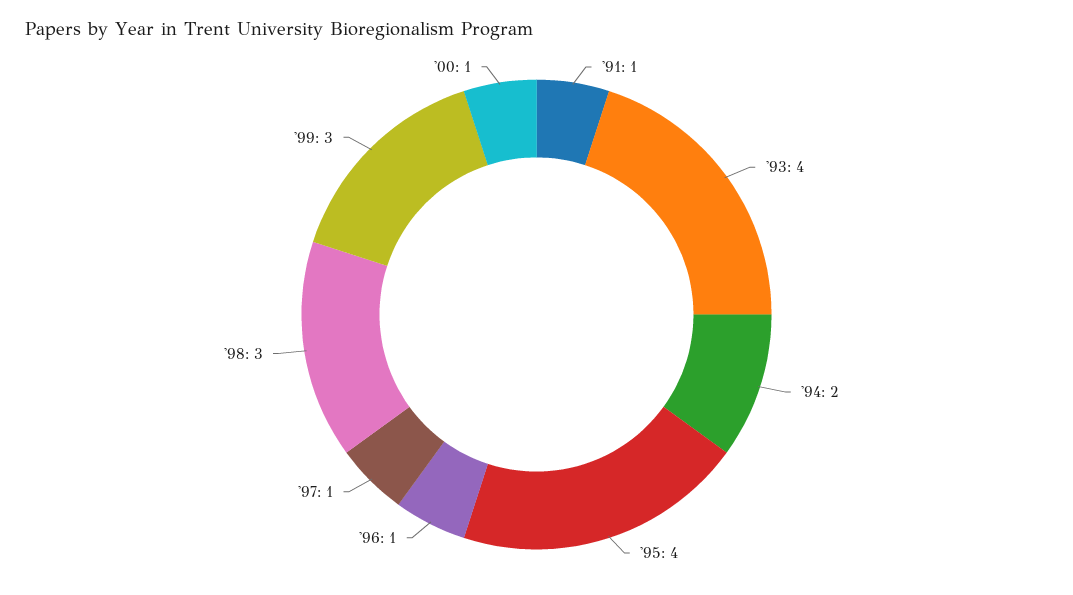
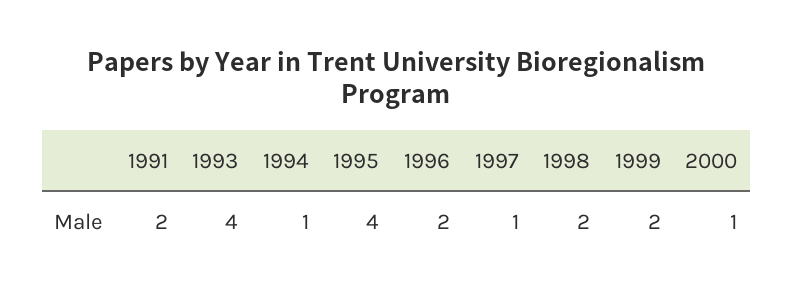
  {
-   "'91": 1,
+   "'91": 2,
    "'93": 4,
-   "'94": 2,
+   "'94": 1,
    "'95": 4,
-   "'96": 1,
+   "'96": 2,
    "'97": 1,
-   "'98": 3,
+   "'98": 2,
-   "'99": 3,
+   "'99": 2,
    "'00": 1
  }

